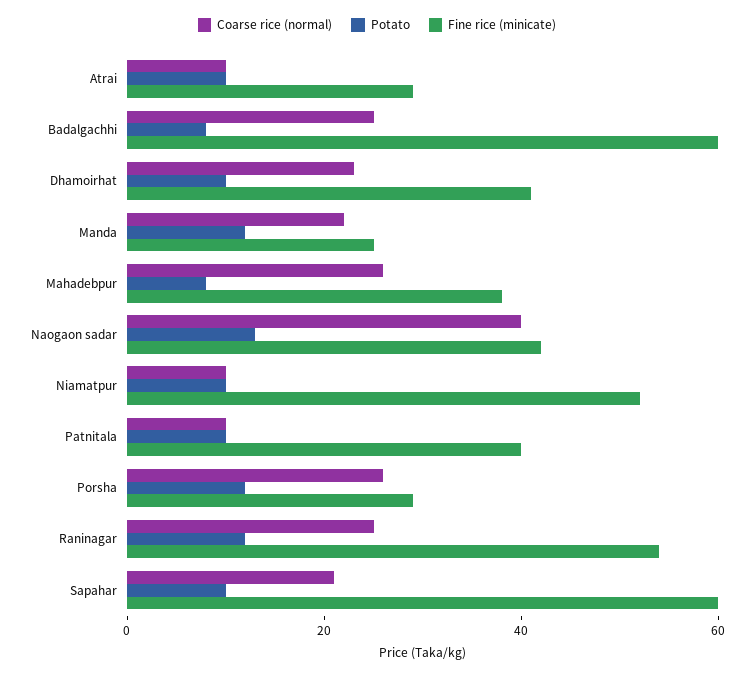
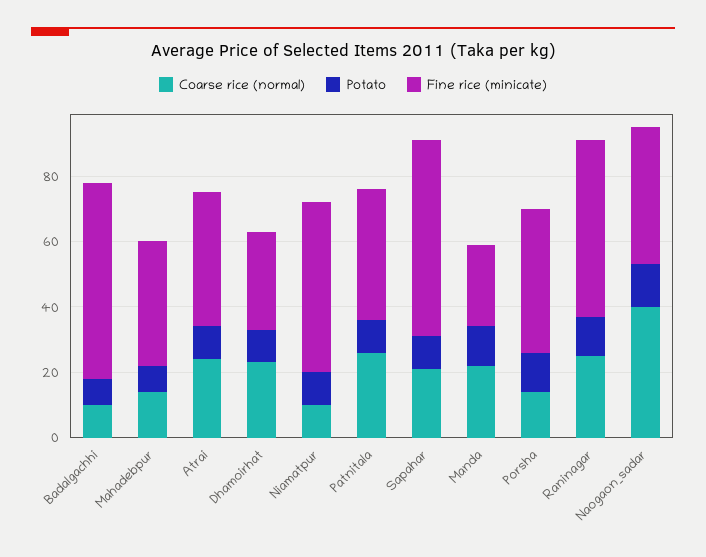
  {
    "Coarse rice (normal)": {
-     "Atrai": 10,
+     "Atrai": 25,
-     "Badalgachhi": 25,
+     "Badalgachhi": 10,
      "Dhamoirhat": 25,
      "Manda": 20,
-     "Mahadebpur": 25,
+     "Mahadebpur": 15,
      "Naogaon sadar": 40,
      "Niamatpur": 10,
-     "Patnitala": 10,
+     "Patnitala": 25,
-     "Porsha": 25,
+     "Porsha": 15,
      "Raninagar": 25,
      "Sapahar": 20
    },
    "Potato": {
      "Atrai": 10,
      "Badalgachhi": 10,
      "Dhamoirhat": 10,
      "Manda": 10,
      "Mahadebpur": 10,
      "Naogaon sadar": 15,
      "Niamatpur": 10,
      "Patnitala": 10,
      "Porsha": 10,
      "Raninagar": 10,
      "Sapahar": 10
    },
    "Fine rice (minicate)": {
-     "Atrai": 30,
+     "Atrai": 40,
      "Badalgachhi": 60,
-     "Dhamoirhat": 40,
+     "Dhamoirhat": 30,
      "Manda": 25,
      "Mahadebpur": 40,
      "Naogaon sadar": 40,
      "Niamatpur": 50,
      "Patnitala": 40,
-     "Porsha": 30,
+     "Porsha": 45,
      "Raninagar": 55,
      "Sapahar": 60
    }
  }

